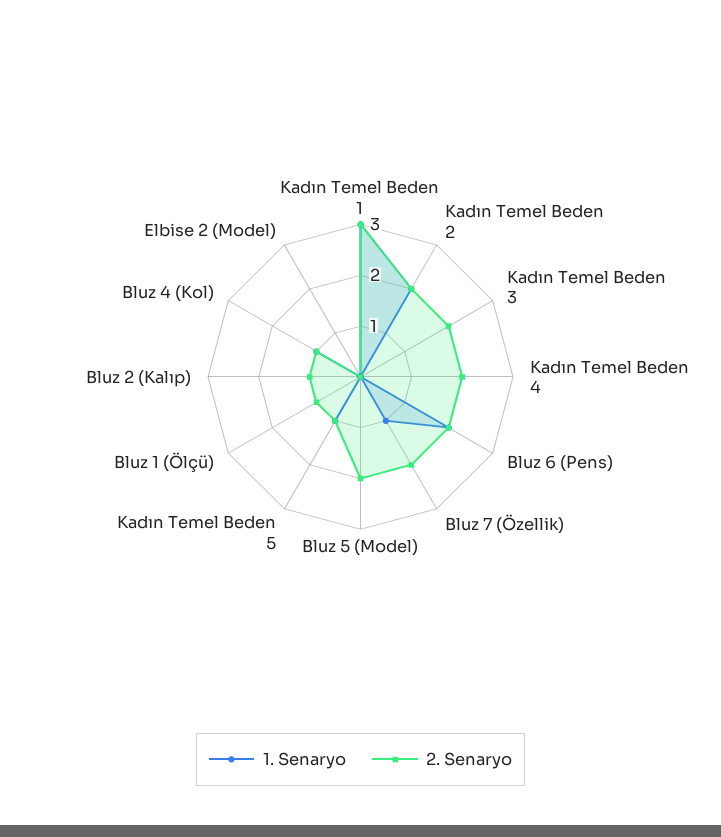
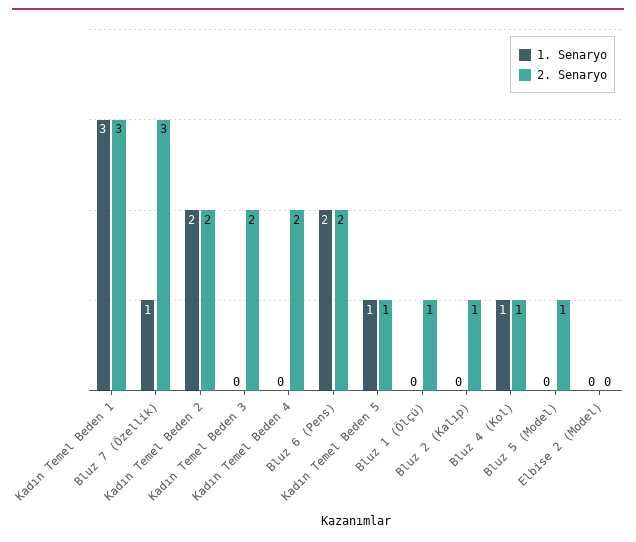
  {
    "1. Senaryo": {
      "Kadın Temel Beden 1": 3,
      "Kadın Temel Beden 2": 2,
      "Kadın Temel Beden 3": 0,
      "Kadın Temel Beden 4": 0,
      "Bluz 6 (Pens)": 2,
      "Bluz 7 (Özellik)": 1,
      "Bluz 5 (Model)": 0,
      "Kadın Temel Beden 5": 1,
      "Bluz 1 (Ölçü)": 0,
      "Bluz 2 (Kalıp)": 0,
      "Bluz 4 (Kol)": 1,
      "Elbise 2 (Model)": 0
    },
    "2. Senaryo": {
      "Kadın Temel Beden 1": 3,
      "Kadın Temel Beden 2": 2,
      "Kadın Temel Beden 3": 2,
      "Kadın Temel Beden 4": 2,
      "Bluz 6 (Pens)": 2,
-     "Bluz 7 (Özellik)": 2,
+     "Bluz 7 (Özellik)": 3,
-     "Bluz 5 (Model)": 2,
+     "Bluz 5 (Model)": 1,
      "Kadın Temel Beden 5": 1,
      "Bluz 1 (Ölçü)": 1,
      "Bluz 2 (Kalıp)": 1,
      "Bluz 4 (Kol)": 1,
      "Elbise 2 (Model)": 0
    }
  }

